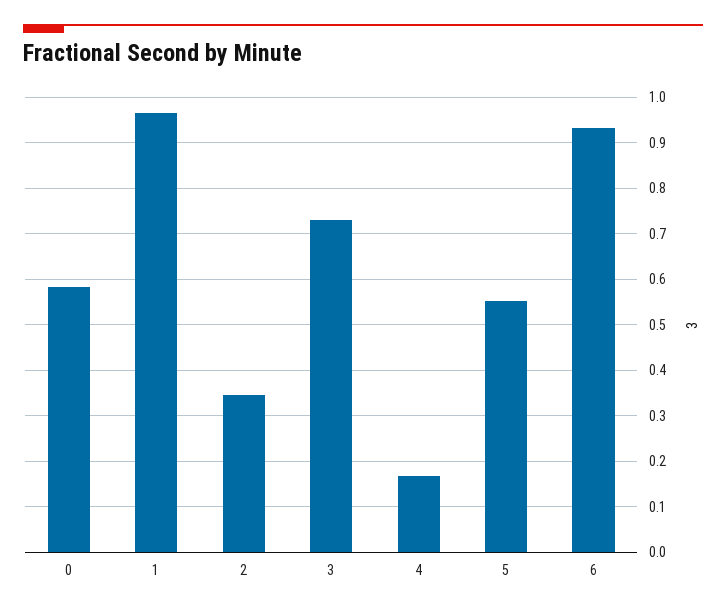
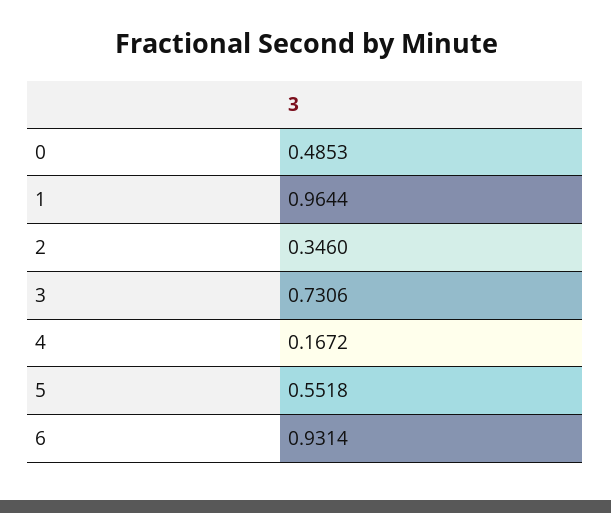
  {
-   "0": 0.58,
+   "0": 0.4853,
    "1": 0.9644,
    "2": 0.346,
    "3": 0.7306,
    "4": 0.1672,
    "5": 0.5518,
    "6": 0.9314
  }

